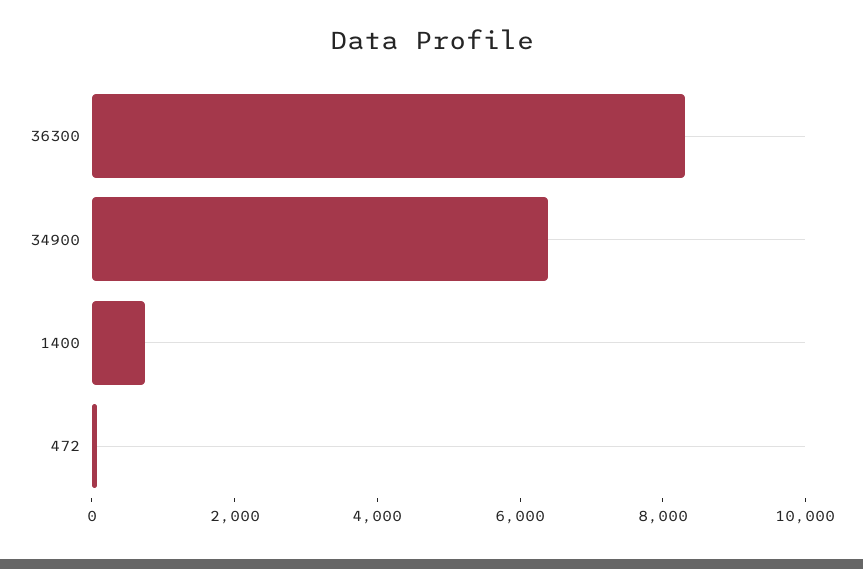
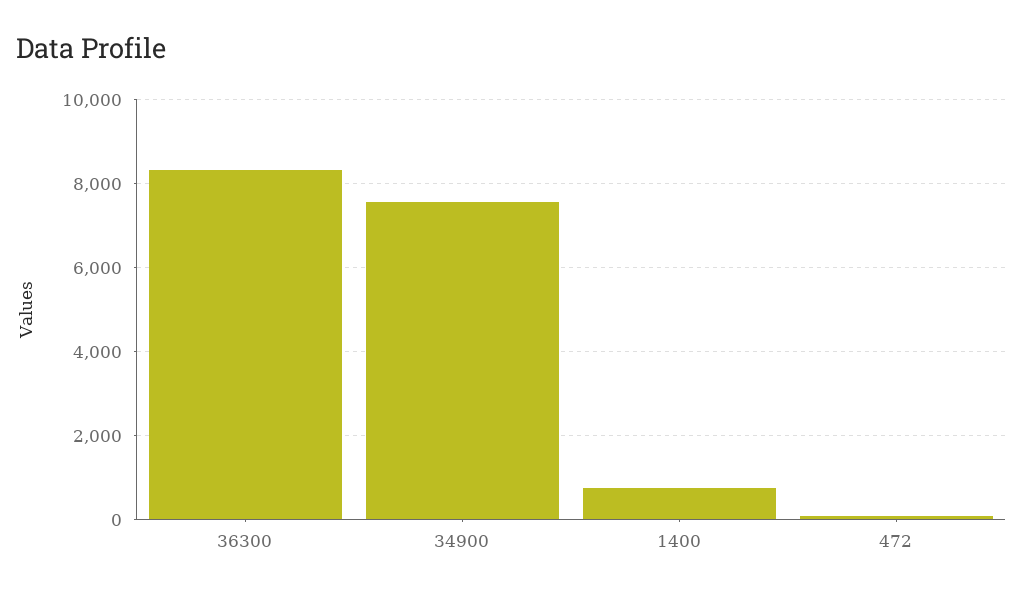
  {
    "36300": 8400,
-   "34900": 6500,
+   "34900": 7600,
    "1400": 800,
    "472": 0
  }

